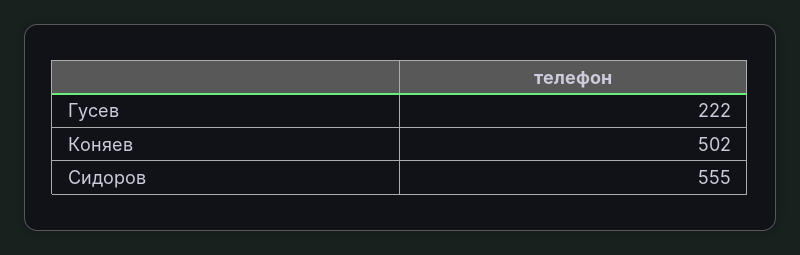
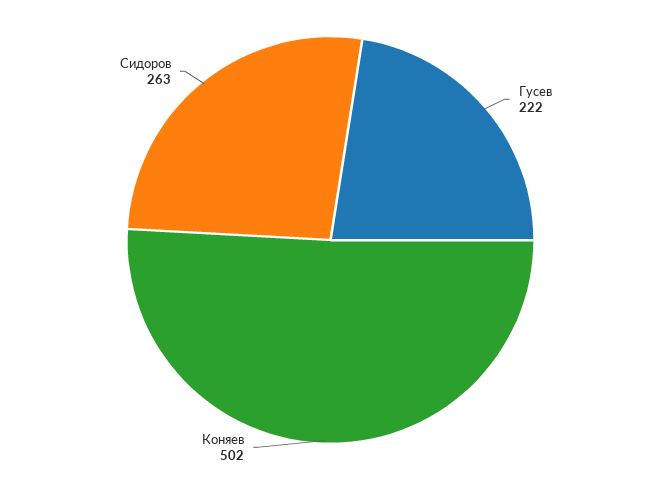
  {
    "Гусев": 222,
    "Коняев": 502,
-   "Сидоров": 555
+   "Сидоров": 263
  }

